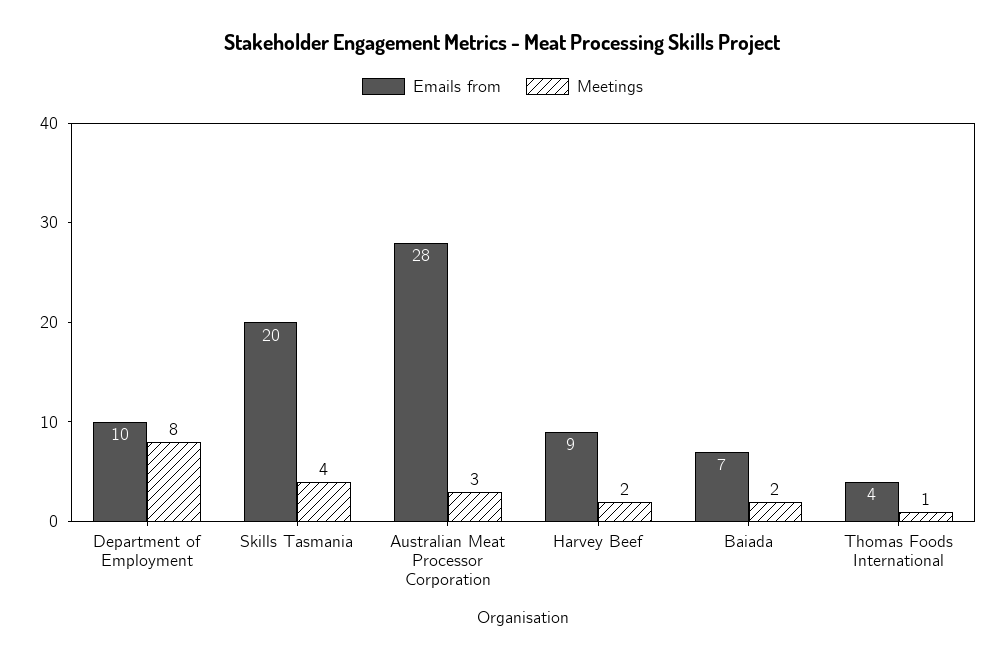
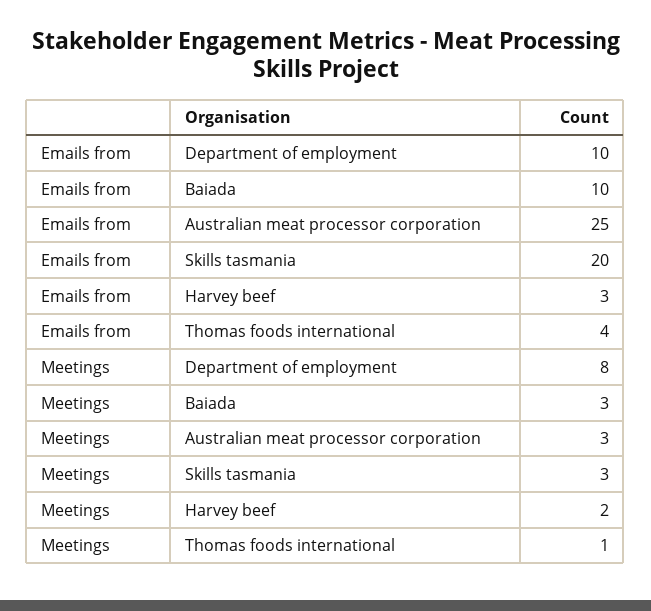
  {
    "Emails from": {
      "Department of Employment": 10,
      "Skills Tasmania": 20,
-     "Australian Meat Processor Corporation": 28,
+     "Australian Meat Processor Corporation": 25,
-     "Harvey Beef": 9,
+     "Harvey Beef": 3,
-     "Baiada": 7,
+     "Baiada": 10,
      "Thomas Foods International": 4
    },
    "Meetings": {
      "Department of Employment": 8,
-     "Skills Tasmania": 4,
+     "Skills Tasmania": 3,
      "Australian Meat Processor Corporation": 3,
      "Harvey Beef": 2,
-     "Baiada": 2,
+     "Baiada": 3,
      "Thomas Foods International": 1
    }
  }

